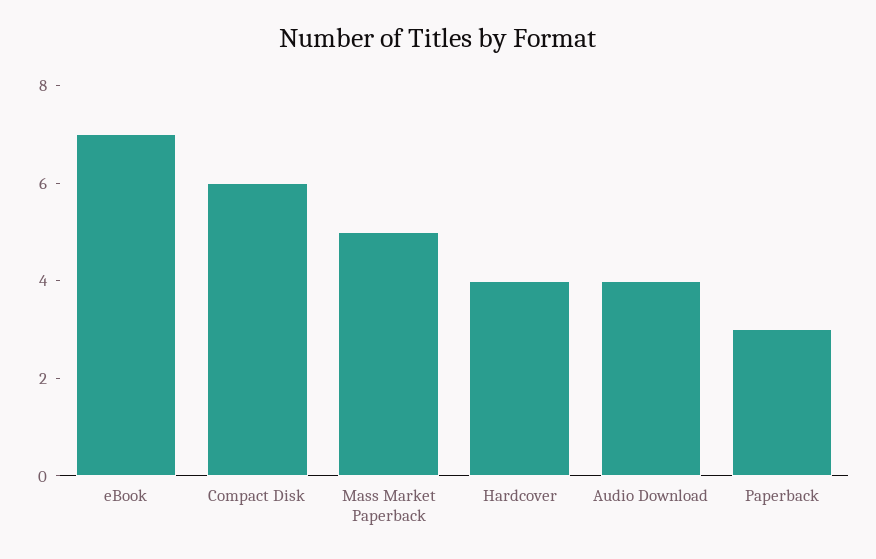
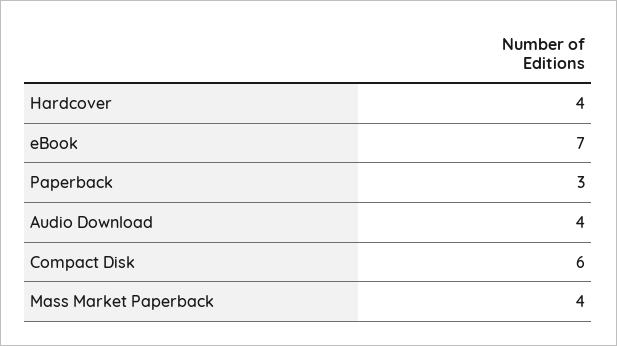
  {
    "eBook": 7,
    "Compact Disk": 6,
-   "Mass Market Paperback": 5,
+   "Mass Market Paperback": 4,
    "Hardcover": 4,
    "Audio Download": 4,
    "Paperback": 3
  }

